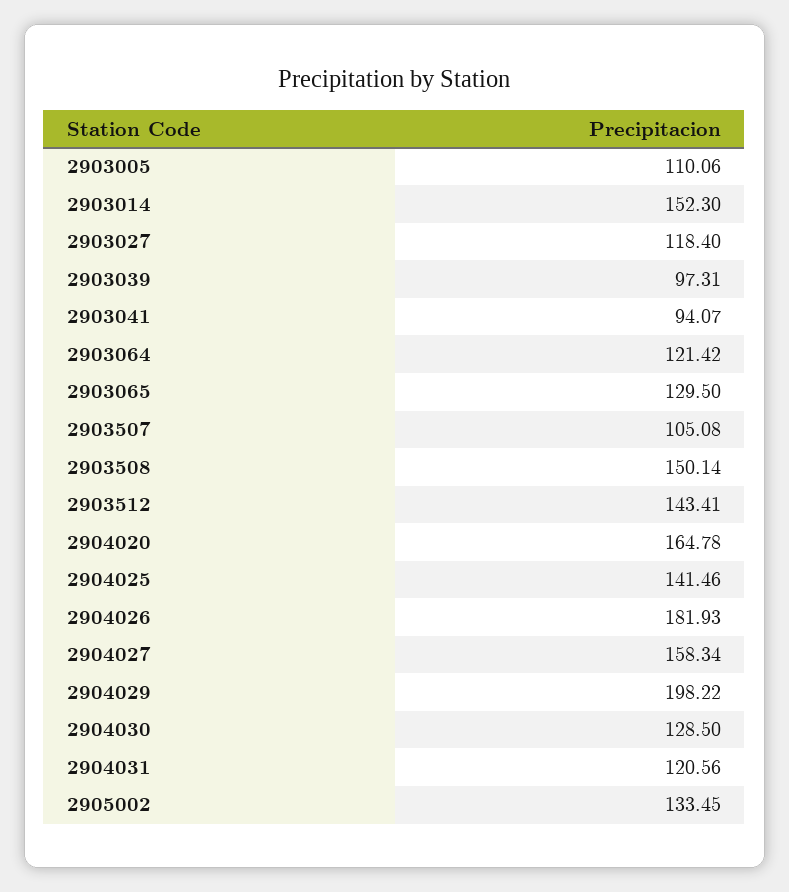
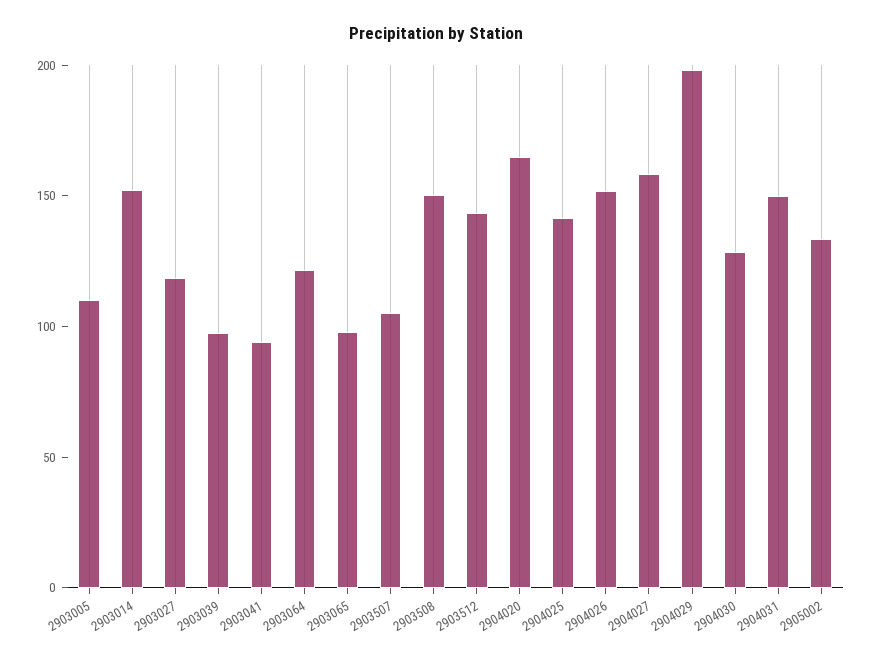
  {
    "2903005": 110.06,
    "2903014": 152.3,
    "2903027": 118.4,
    "2903039": 97.31,
    "2903041": 94.07,
    "2903064": 121.42,
-   "2903065": 129.5,
+   "2903065": 100,
    "2903507": 105.08,
    "2903508": 150.14,
    "2903512": 143.41,
    "2904020": 164.78,
    "2904025": 141.46,
-   "2904026": 181.93,
+   "2904026": 150,
    "2904027": 158.34,
    "2904029": 198.22,
    "2904030": 128.5,
-   "2904031": 120.56,
+   "2904031": 150,
    "2905002": 133.45
  }

